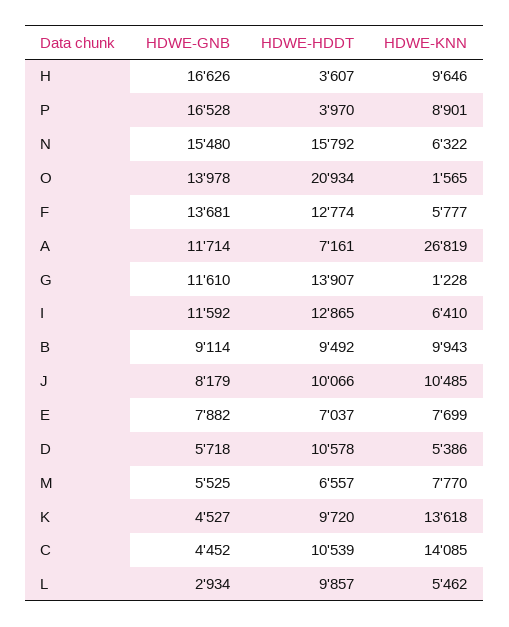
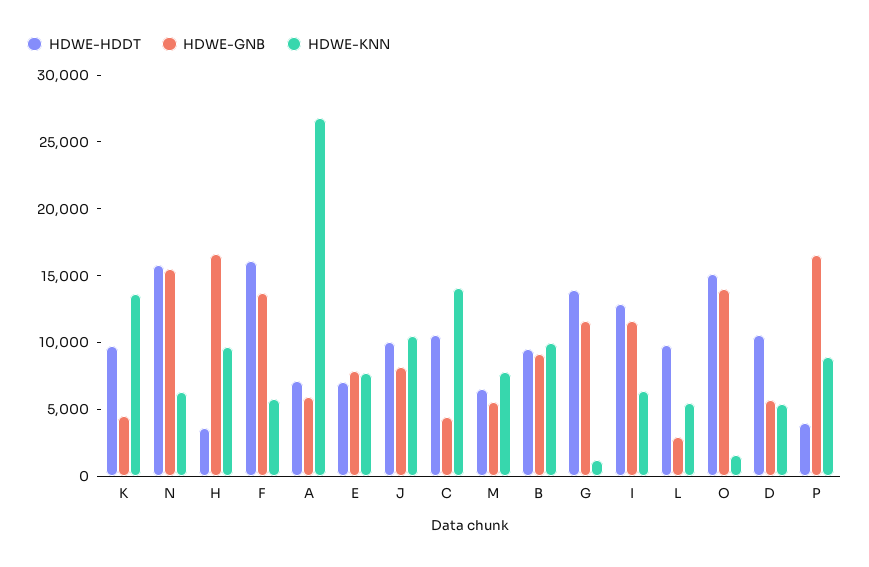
  {
    "HDWE-GNB": {
      "H": 16626,
      "P": 16528,
      "N": 15480,
      "O": 13978,
      "F": 13681,
-     "A": 11714,
+     "A": 6000,
      "G": 11610,
      "I": 11592,
      "B": 9114,
      "J": 8179,
      "E": 7882,
      "D": 5718,
      "M": 5525,
      "K": 4527,
      "C": 4452,
      "L": 2934
    },
    "HDWE-HDDT": {
      "H": 3607,
      "P": 3970,
      "N": 15792,
-     "O": 20934,
+     "O": 15000,
-     "F": 12774,
+     "F": 16000,
      "A": 7161,
      "G": 13907,
      "I": 12865,
      "B": 9492,
      "J": 10066,
      "E": 7037,
      "D": 10578,
      "M": 6557,
      "K": 9720,
      "C": 10539,
      "L": 9857
    },
    "HDWE-KNN": {
      "H": 9646,
      "P": 8901,
      "N": 6322,
      "O": 1565,
      "F": 5777,
      "A": 26819,
      "G": 1228,
      "I": 6410,
      "B": 9943,
      "J": 10485,
      "E": 7699,
      "D": 5386,
      "M": 7770,
      "K": 13618,
      "C": 14085,
      "L": 5462
    }
  }

